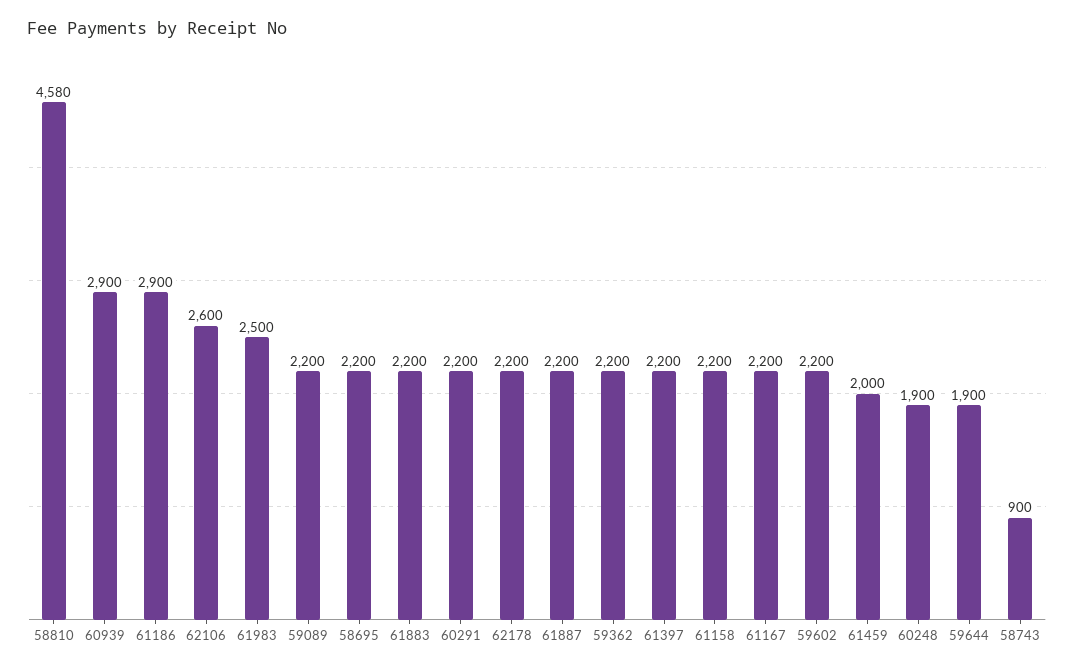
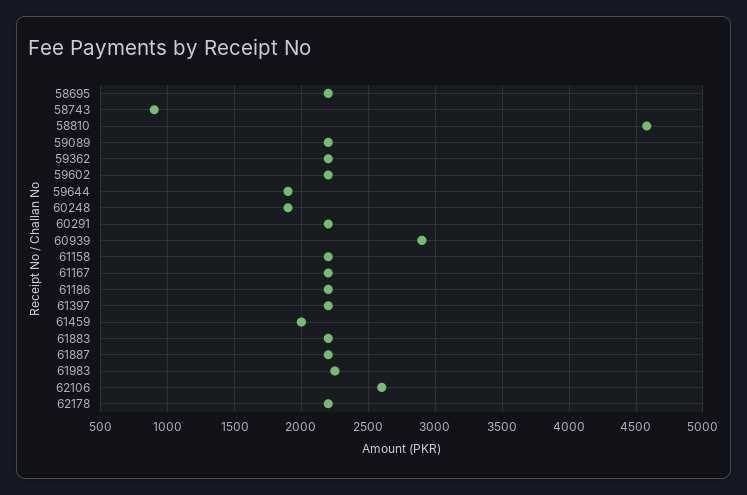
  {
    "58810": 4580,
    "60939": 2900,
-   "61186": 2900,
+   "61186": 2200,
    "62106": 2600,
-   "61983": 2500,
+   "61983": 2250,
    "59089": 2200,
    "58695": 2200,
    "61883": 2200,
    "60291": 2200,
    "62178": 2200,
    "61887": 2200,
    "59362": 2200,
    "61397": 2200,
    "61158": 2200,
    "61167": 2200,
    "59602": 2200,
    "61459": 2000,
    "60248": 1900,
    "59644": 1900,
    "58743": 900
  }

